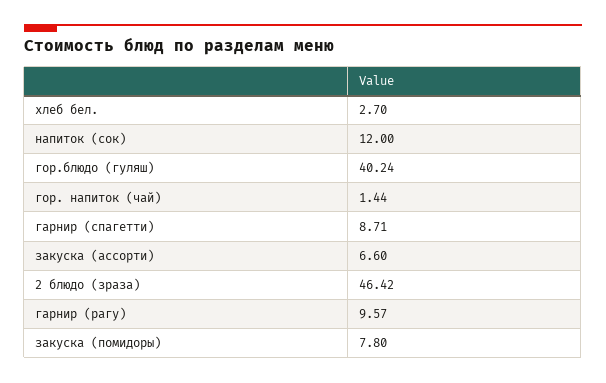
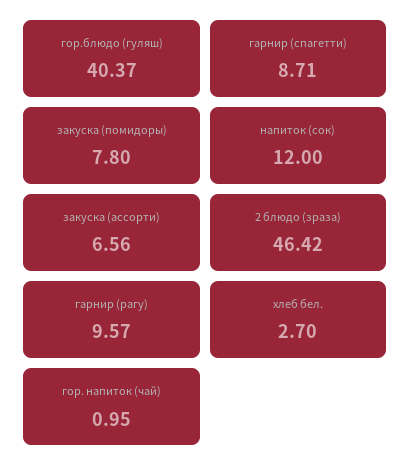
  {
    "хлеб бел.": 2.7,
    "напиток (сок)": 12,
-   "гор.блюдо (гуляш)": 40.24,
+   "гор.блюдо (гуляш)": 40.37,
-   "гор. напиток (чай)": 1.44,
+   "гор. напиток (чай)": 0.95,
    "гарнир (спагетти)": 8.71,
-   "закуска (ассорти)": 6.6,
+   "закуска (ассорти)": 6.56,
    "2 блюдо (зраза)": 46.42,
    "гарнир (рагу)": 9.57,
    "закуска (помидоры)": 7.8
  }

